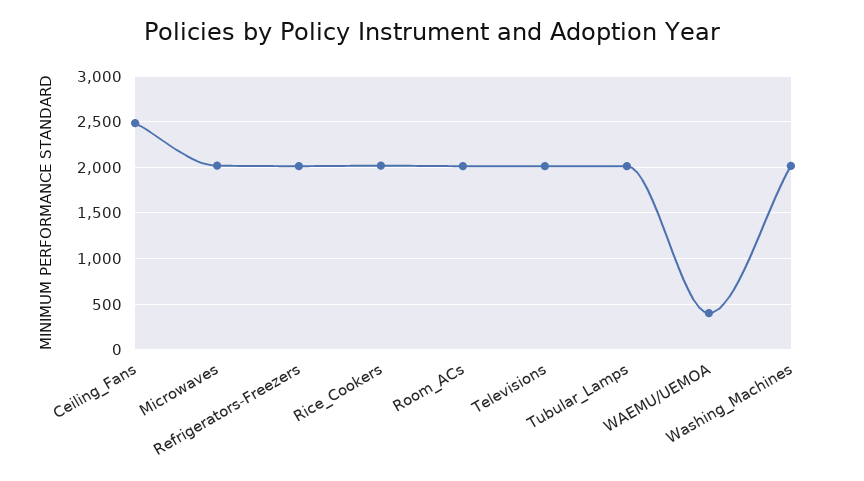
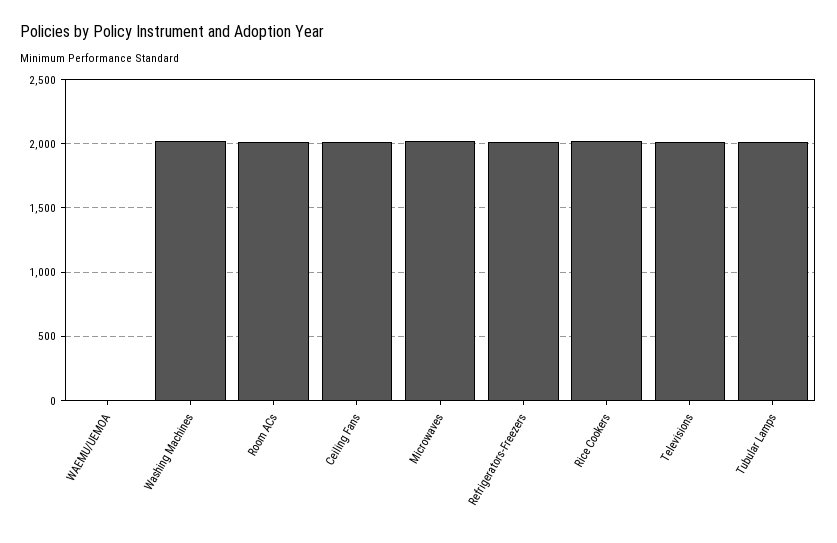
  {
-   "Ceiling_Fans": 2500,
+   "Ceiling_Fans": 2000,
    "Microwaves": 2000,
    "Refrigerators-Freezers": 2000,
    "Rice_Cookers": 2000,
    "Room_ACs": 2000,
    "Televisions": 2000,
    "Tubular_Lamps": 2000,
-   "WAEMU/UEMOA": 400,
+   "WAEMU/UEMOA": 0,
    "Washing_Machines": 2000
  }

